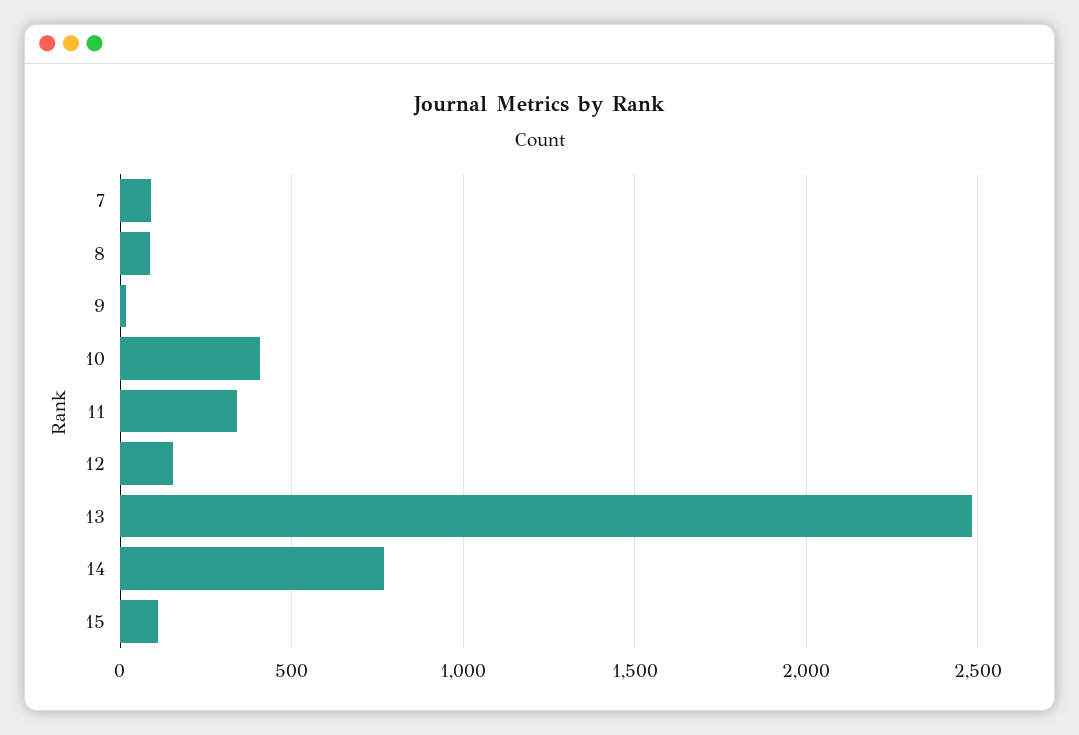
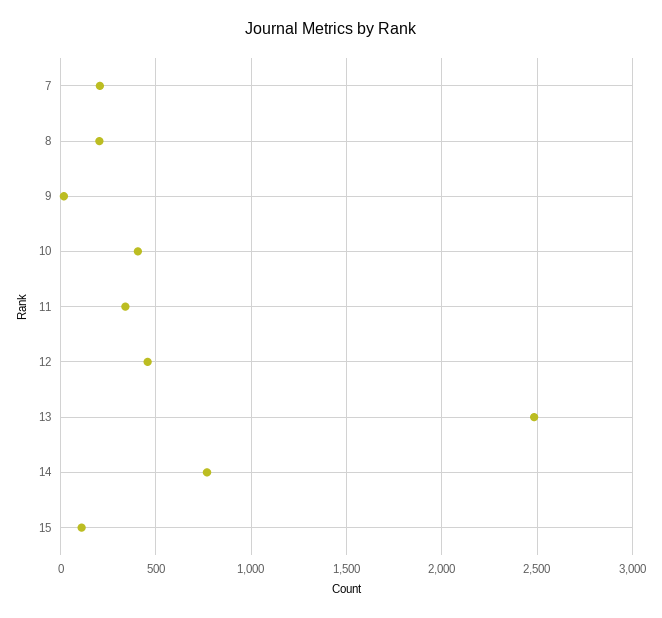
  {
-   "7": 100,
+   "7": 200,
-   "8": 100,
+   "8": 200,
    "9": 0,
    "10": 400,
    "11": 350,
-   "12": 150,
+   "12": 450,
    "13": 2500,
    "14": 750,
    "15": 100
  }

